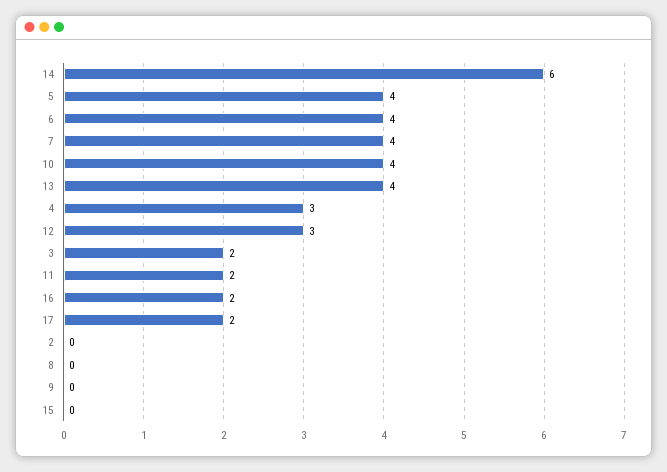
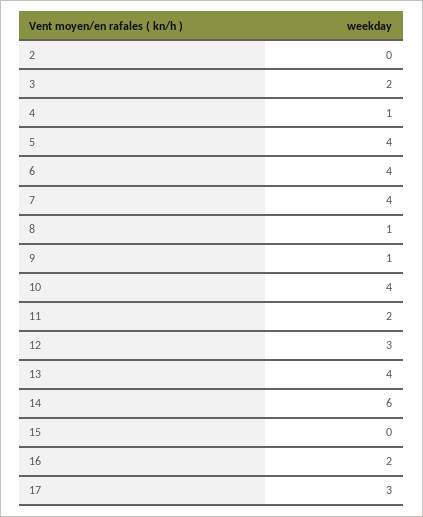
  {
    "14": 6,
    "5": 4,
    "6": 4,
    "7": 4,
    "10": 4,
    "13": 4,
-   "4": 3,
+   "4": 1,
    "12": 3,
    "3": 2,
    "11": 2,
    "16": 2,
-   "17": 2,
+   "17": 3,
    "2": 0,
-   "8": 0,
+   "8": 1,
-   "9": 0,
+   "9": 1,
    "15": 0
  }

